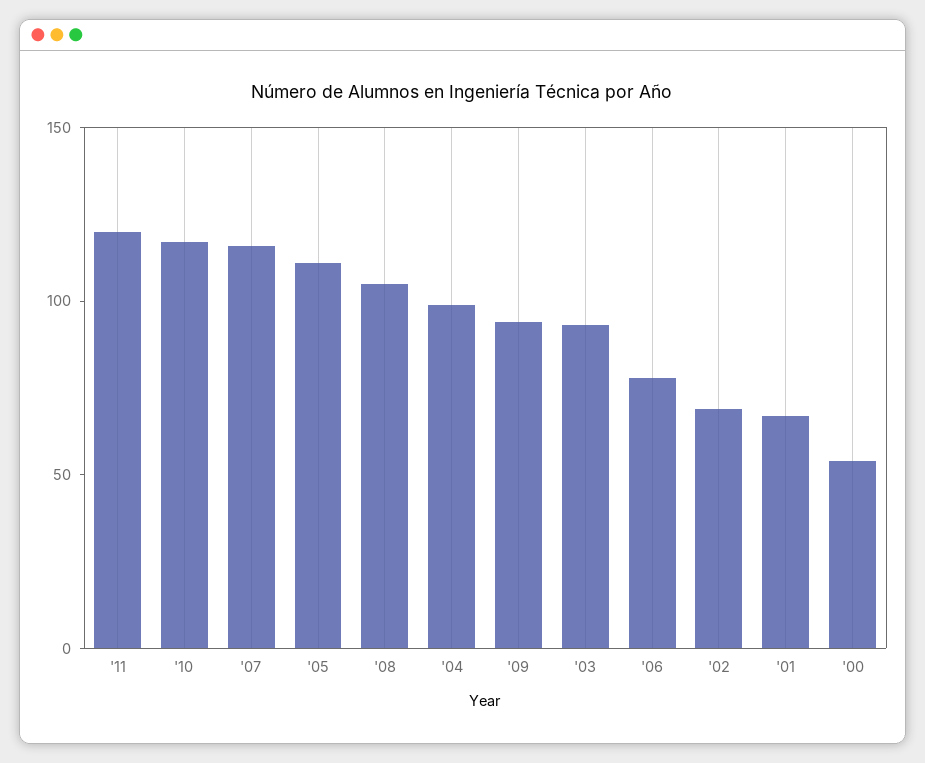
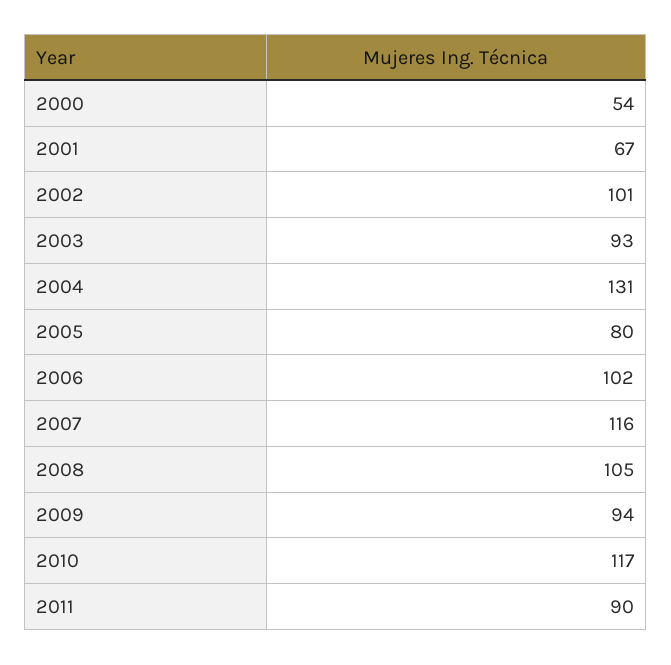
  {
-   "'11": 120,
+   "'11": 90,
    "'10": 117,
    "'07": 116,
-   "'05": 110,
+   "'05": 80,
    "'08": 105,
-   "'04": 100,
+   "'04": 131,
    "'09": 94,
    "'03": 93,
-   "'06": 80,
+   "'06": 102,
-   "'02": 70,
+   "'02": 101,
    "'01": 67,
    "'00": 54
  }

